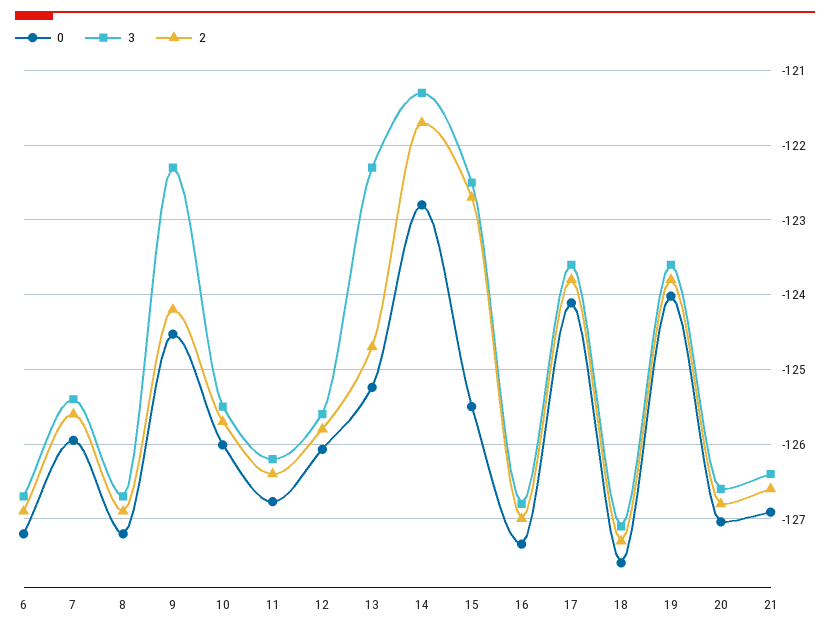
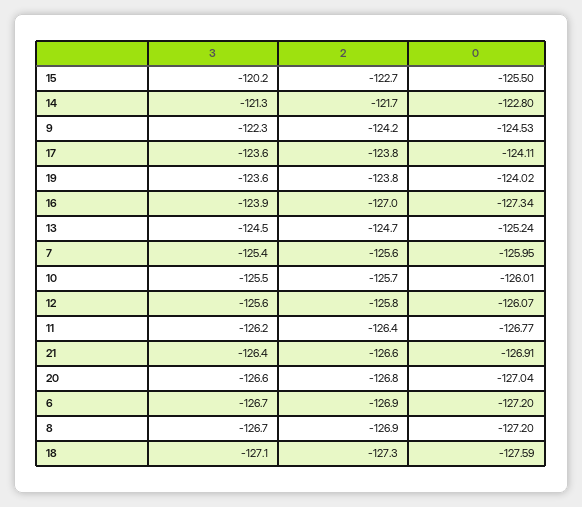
  {
    "0": {
      "6": -127.2,
      "7": -125.95,
      "8": -127.2,
      "9": -124.53,
      "10": -126.01,
      "11": -126.77,
      "12": -126.07,
      "13": -125.24,
      "14": -122.8,
      "15": -125.5,
      "16": -127.34,
      "17": -124.11,
      "18": -127.59,
      "19": -124.02,
      "20": -127.04,
      "21": -126.91
    },
    "3": {
      "6": -126.7,
      "7": -125.4,
      "8": -126.7,
      "9": -122.3,
      "10": -125.5,
      "11": -126.2,
      "12": -125.6,
-     "13": -122.3,
+     "13": -124.5,
      "14": -121.3,
-     "15": -122.5,
+     "15": -120.2,
-     "16": -126.8,
+     "16": -123.9,
      "17": -123.6,
      "18": -127.1,
      "19": -123.6,
      "20": -126.6,
      "21": -126.4
    },
    "2": {
      "6": -126.9,
      "7": -125.6,
      "8": -126.9,
      "9": -124.2,
      "10": -125.7,
      "11": -126.4,
      "12": -125.8,
      "13": -124.7,
      "14": -121.7,
      "15": -122.7,
      "16": -127,
      "17": -123.8,
      "18": -127.3,
      "19": -123.8,
      "20": -126.8,
      "21": -126.6
    }
  }

